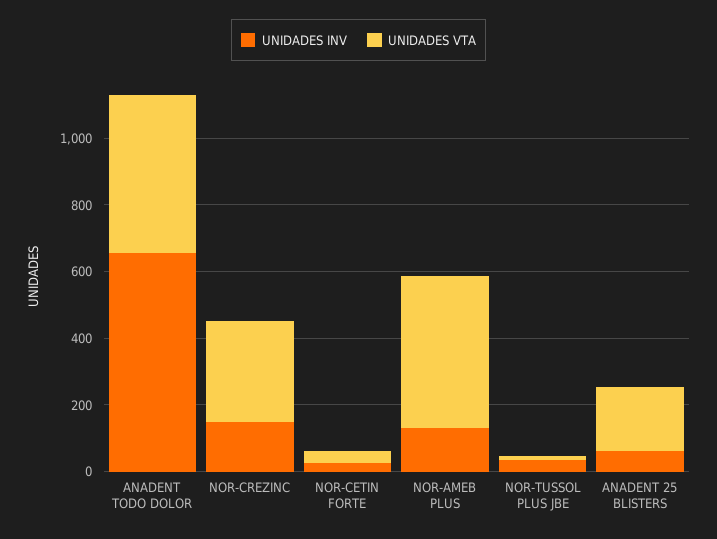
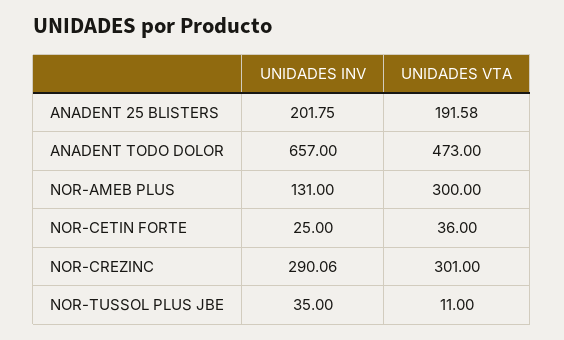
  {
    "UNIDADES INV": {
      "ANADENT TODO DOLOR": 657,
-     "NOR-CREZINC": 150,
+     "NOR-CREZINC": 290.06,
      "NOR-CETIN FORTE": 25,
      "NOR-AMEB PLUS": 131,
      "NOR-TUSSOL PLUS JBE": 35,
-     "ANADENT 25 BLISTERS": 50
+     "ANADENT 25 BLISTERS": 201.75
    },
    "UNIDADES VTA": {
      "ANADENT TODO DOLOR": 473,
      "NOR-CREZINC": 301,
      "NOR-CETIN FORTE": 36,
-     "NOR-AMEB PLUS": 450,
+     "NOR-AMEB PLUS": 300,
      "NOR-TUSSOL PLUS JBE": 11,
      "ANADENT 25 BLISTERS": 191.58
    }
  }

